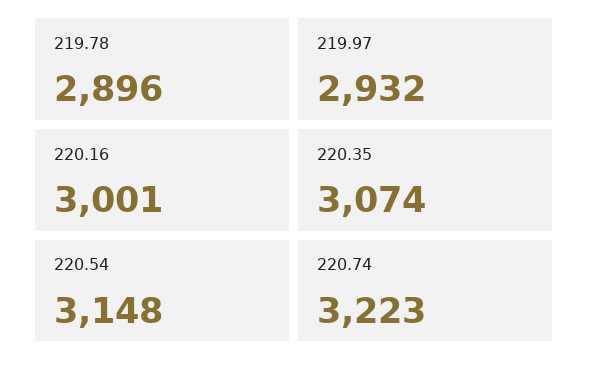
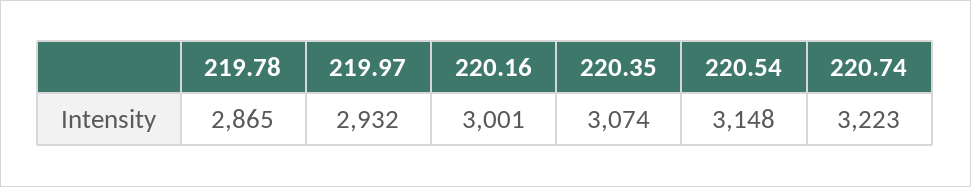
  {
-   "219.78": 2896,
+   "219.78": 2865,
    "219.97": 2932,
    "220.16": 3001,
    "220.35": 3074,
    "220.54": 3148,
    "220.74": 3223
  }

